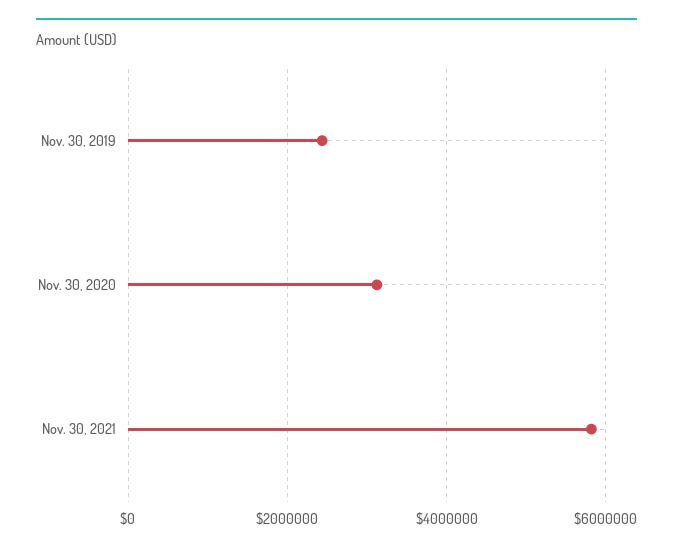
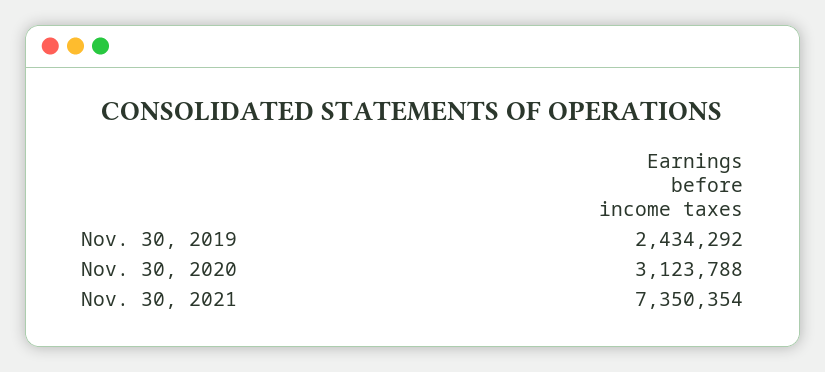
  {
    "Nov. 30, 2019": 2434292,
    "Nov. 30, 2020": 3123788,
-   "Nov. 30, 2021": 5800000
+   "Nov. 30, 2021": 7350354
  }

